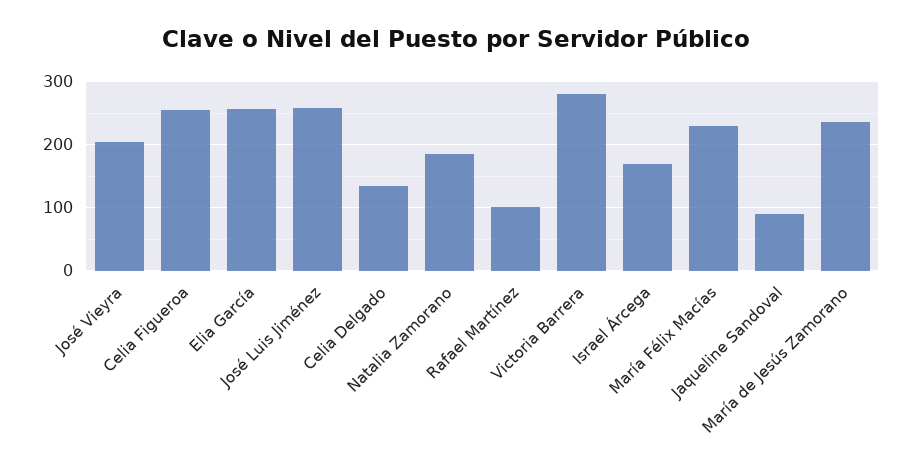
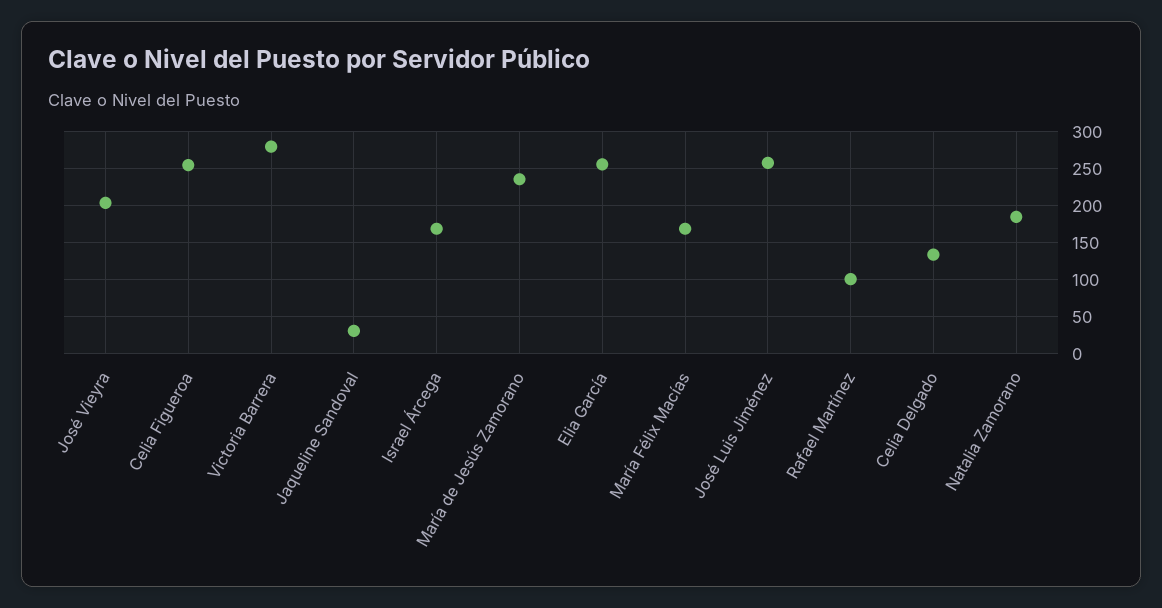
  {
    "José Vieyra": 200,
    "Celia Figueroa": 260,
    "Elia García": 260,
    "José Luis Jiménez": 260,
    "Celia Delgado": 130,
    "Natalia Zamorano": 190,
    "Rafael Martínez": 100,
    "Victoria Barrera": 280,
    "Israel Árcega": 170,
-   "María Félix Macías": 230,
+   "María Félix Macías": 170,
-   "Jaqueline Sandoval": 90,
+   "Jaqueline Sandoval": 30,
    "María de Jesús Zamorano": 240
  }

